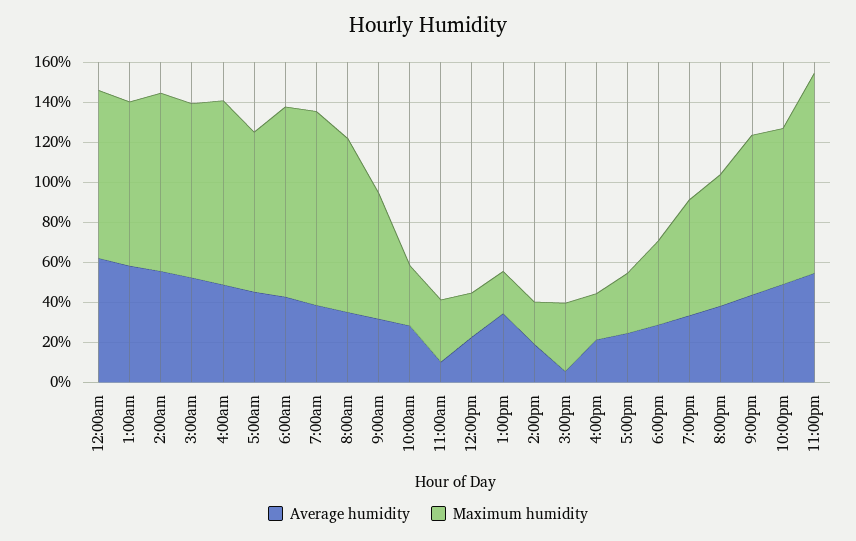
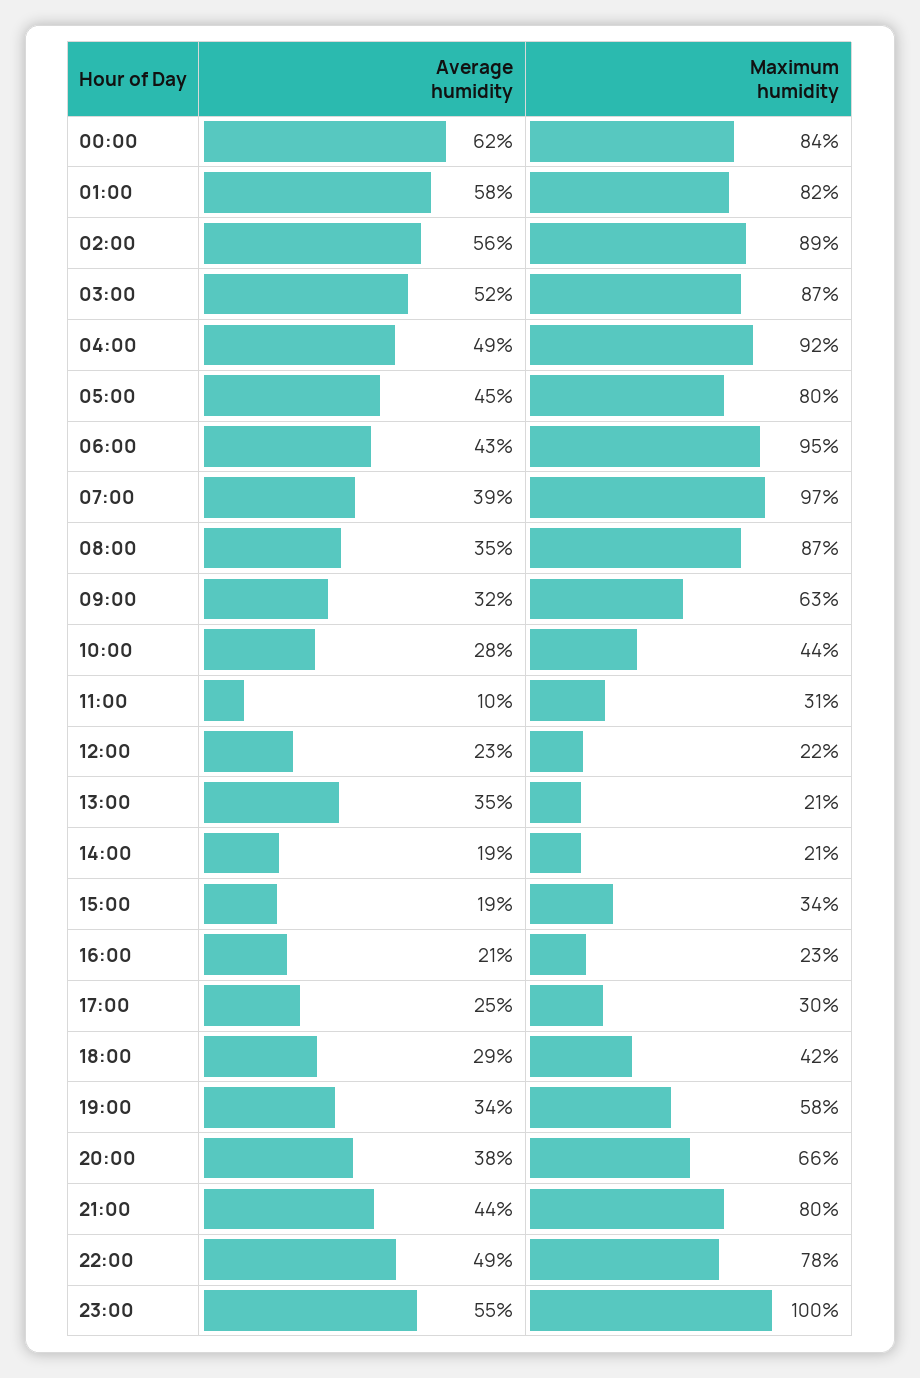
  {
    "Average humidity": {
      "12:00am": 62,
      "1:00am": 58,
      "2:00am": 56,
      "3:00am": 52,
      "4:00am": 49,
      "5:00am": 45,
      "6:00am": 43,
      "7:00am": 39,
      "8:00am": 35,
      "9:00am": 32,
      "10:00am": 28,
      "11:00am": 10,
      "12:00pm": 23,
      "1:00pm": 35,
      "2:00pm": 19,
-     "3:00pm": 5,
+     "3:00pm": 19,
      "4:00pm": 21,
      "5:00pm": 25,
      "6:00pm": 29,
      "7:00pm": 34,
      "8:00pm": 38,
      "9:00pm": 44,
      "10:00pm": 49,
      "11:00pm": 55
    },
    "Maximum humidity": {
      "12:00am": 84,
      "1:00am": 82,
      "2:00am": 89,
      "3:00am": 87,
      "4:00am": 92,
      "5:00am": 80,
      "6:00am": 95,
      "7:00am": 97,
      "8:00am": 87,
      "9:00am": 63,
-     "10:00am": 30,
+     "10:00am": 44,
      "11:00am": 31,
      "12:00pm": 22,
      "1:00pm": 21,
      "2:00pm": 21,
      "3:00pm": 34,
      "4:00pm": 23,
      "5:00pm": 30,
      "6:00pm": 42,
      "7:00pm": 58,
      "8:00pm": 66,
      "9:00pm": 80,
      "10:00pm": 78,
      "11:00pm": 100
    }
  }

